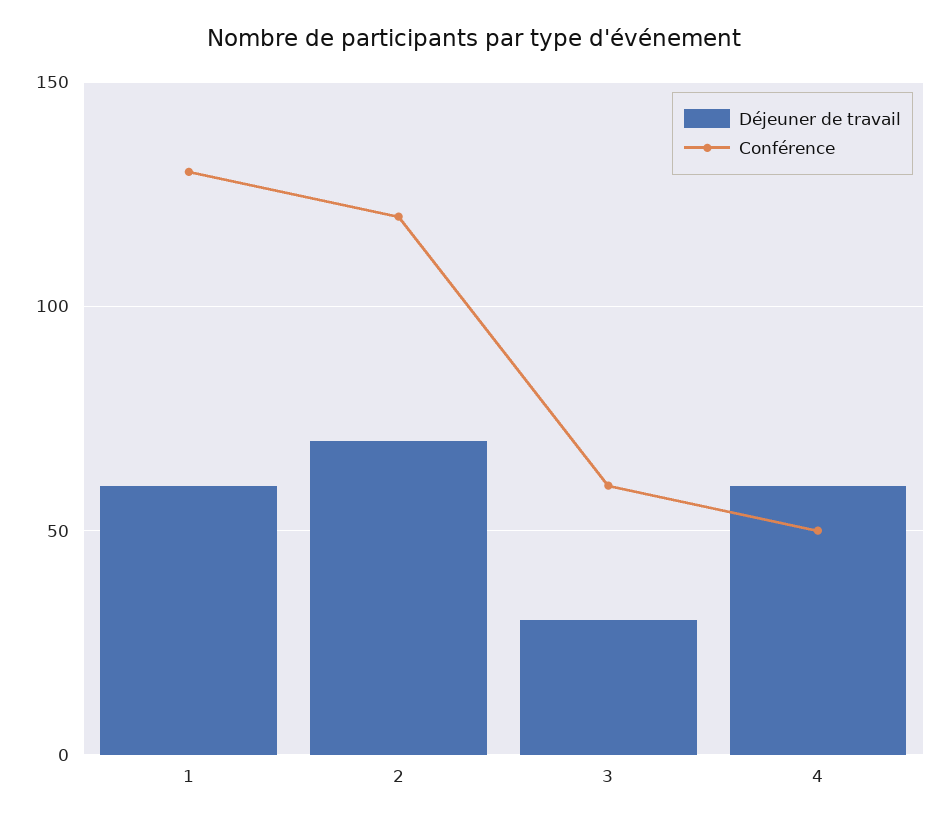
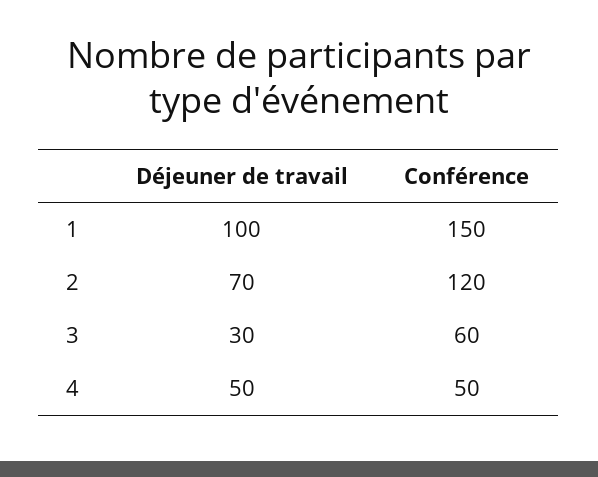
  {
    "Déjeuner de travail": {
-     "1": 60,
+     "1": 100,
      "2": 70,
      "3": 30,
-     "4": 60
+     "4": 50
    },
    "Conférence": {
-     "1": 130,
+     "1": 150,
      "2": 120,
      "3": 60,
      "4": 50
    }
  }

